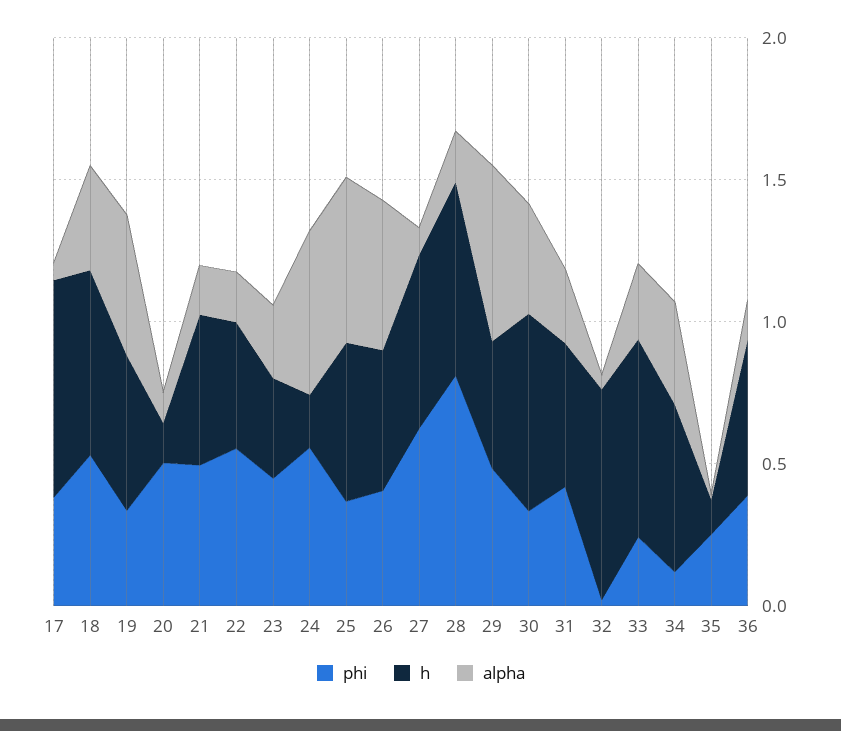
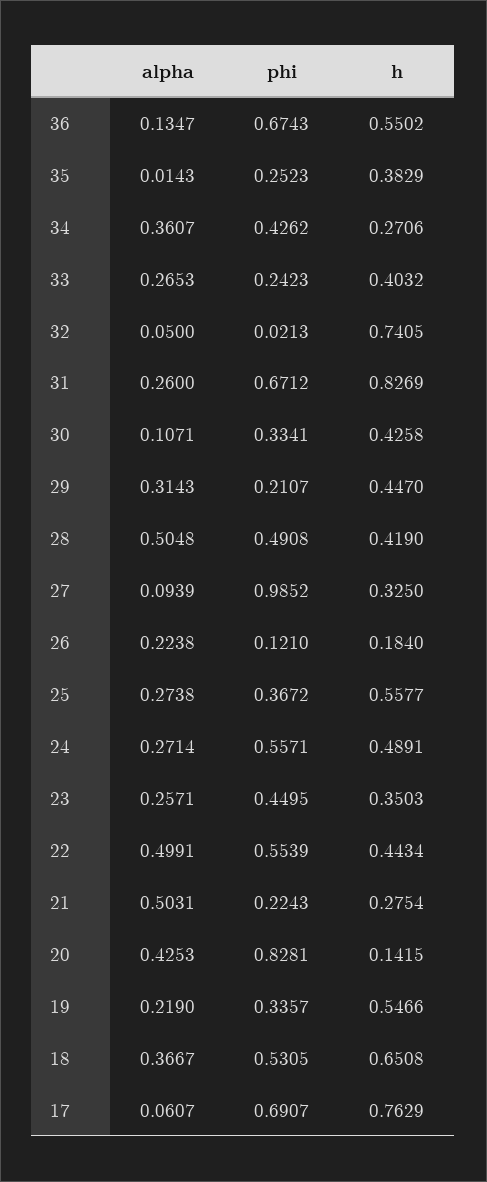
  {
    "phi": {
-     "17": 0.4,
+     "17": 0.6907,
      "18": 0.5305,
      "19": 0.3357,
-     "20": 0.5,
+     "20": 0.8281,
-     "21": 0.5,
+     "21": 0.2243,
      "22": 0.5539,
      "23": 0.4495,
      "24": 0.5571,
      "25": 0.3672,
-     "26": 0.4,
+     "26": 0.121,
-     "27": 0.6,
+     "27": 0.9852,
-     "28": 0.8,
+     "28": 0.4908,
-     "29": 0.5,
+     "29": 0.2107,
      "30": 0.3341,
-     "31": 0.4,
+     "31": 0.6712,
      "32": 0.0213,
      "33": 0.2423,
-     "34": 0.1,
+     "34": 0.4262,
      "35": 0.2523,
-     "36": 0.4
+     "36": 0.6743
    },
    "h": {
      "17": 0.7629,
      "18": 0.6508,
      "19": 0.5466,
      "20": 0.1415,
-     "21": 0.5,
+     "21": 0.2754,
      "22": 0.4434,
      "23": 0.3503,
-     "24": 0.2,
+     "24": 0.4891,
      "25": 0.5577,
-     "26": 0.5,
+     "26": 0.184,
-     "27": 0.6,
+     "27": 0.325,
-     "28": 0.7,
+     "28": 0.419,
      "29": 0.447,
-     "30": 0.7,
+     "30": 0.4258,
-     "31": 0.5,
+     "31": 0.8269,
      "32": 0.7405,
-     "33": 0.7,
+     "33": 0.4032,
-     "34": 0.6,
+     "34": 0.2706,
-     "35": 0.1,
+     "35": 0.3829,
      "36": 0.5502
    },
    "alpha": {
      "17": 0.0607,
      "18": 0.3667,
-     "19": 0.5,
+     "19": 0.219,
-     "20": 0.1,
+     "20": 0.4253,
-     "21": 0.2,
+     "21": 0.5031,
-     "22": 0.2,
+     "22": 0.4991,
      "23": 0.2571,
-     "24": 0.6,
+     "24": 0.2714,
-     "25": 0.6,
+     "25": 0.2738,
-     "26": 0.5,
+     "26": 0.2238,
      "27": 0.0939,
-     "28": 0.2,
+     "28": 0.5048,
-     "29": 0.6,
+     "29": 0.3143,
-     "30": 0.4,
+     "30": 0.1071,
      "31": 0.26,
      "32": 0.05,
      "33": 0.2653,
      "34": 0.3607,
      "35": 0.0143,
      "36": 0.1347
    }
  }

